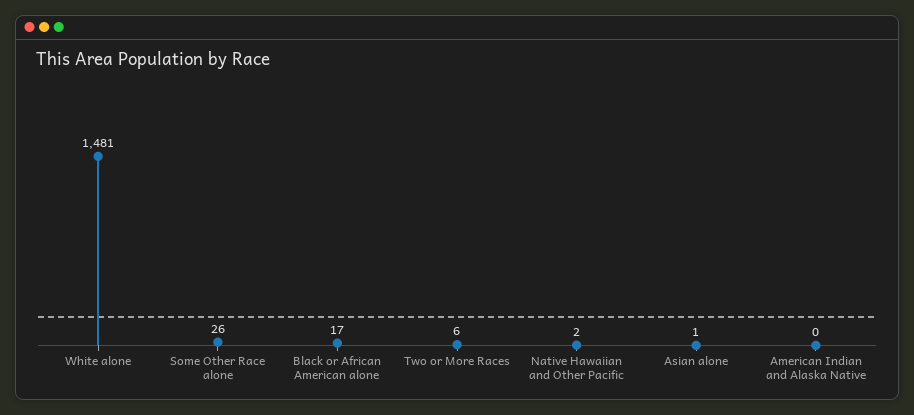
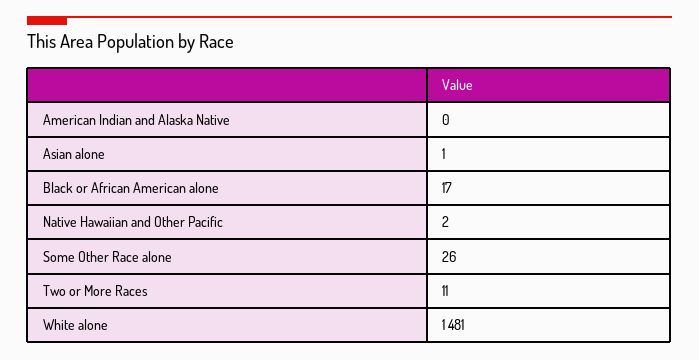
  {
    "White alone": 1481,
    "Some Other Race alone": 26,
    "Black or African American alone": 17,
-   "Two or More Races": 6,
+   "Two or More Races": 11,
    "Native Hawaiian and Other Pacific": 2,
    "Asian alone": 1,
    "American Indian and Alaska Native": 0
  }

